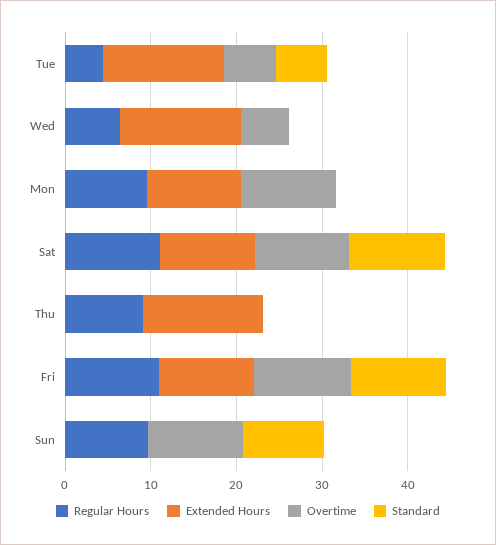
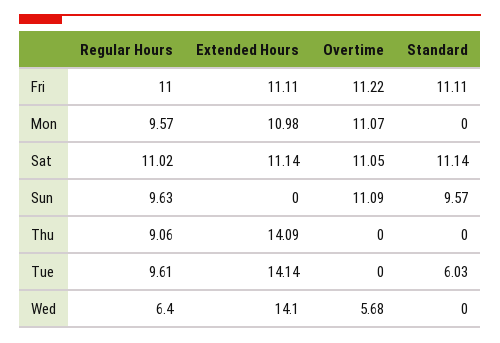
  {
    "Regular Hours": {
-     "Tue": 4,
+     "Tue": 9.61,
      "Wed": 6.4,
      "Mon": 9.57,
      "Sat": 11.02,
      "Thu": 9.06,
      "Fri": 11,
      "Sun": 9.63
    },
    "Extended Hours": {
      "Tue": 14.14,
      "Wed": 14.1,
      "Mon": 10.98,
      "Sat": 11.14,
      "Thu": 14.09,
      "Fri": 11.11,
      "Sun": 0
    },
    "Overtime": {
-     "Tue": 6,
+     "Tue": 0,
      "Wed": 5.68,
      "Mon": 11.07,
      "Sat": 11.05,
      "Thu": 0,
      "Fri": 11.22,
      "Sun": 11.09
    },
    "Standard": {
      "Tue": 6.03,
      "Wed": 0,
      "Mon": 0,
      "Sat": 11.14,
      "Thu": 0,
      "Fri": 11.11,
      "Sun": 9.57
    }
  }

